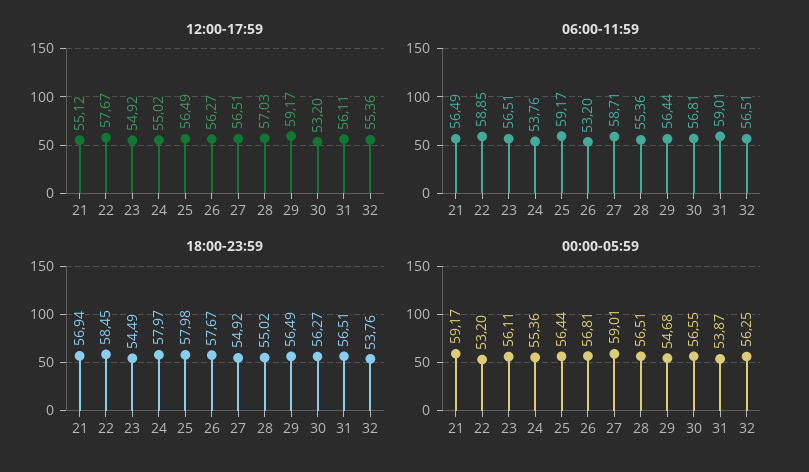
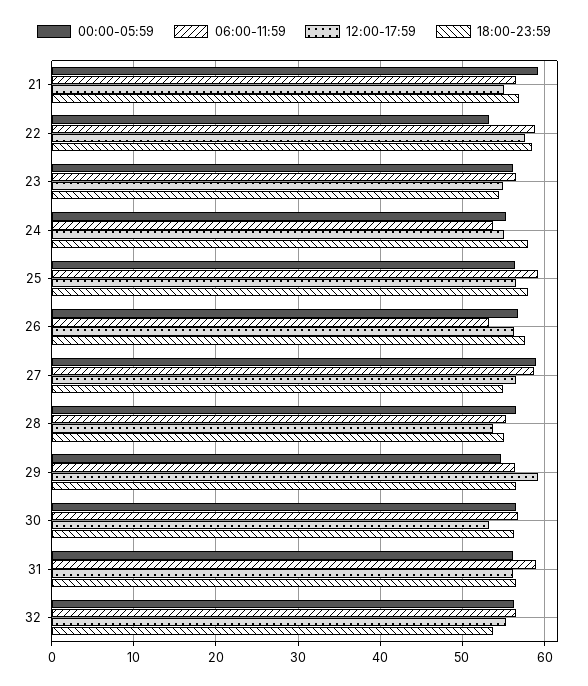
  {
    "12:00-17:59": {
      "21": 55.12,
      "22": 57.67,
      "23": 54.92,
      "24": 55.02,
      "25": 56.49,
      "26": 56.27,
      "27": 56.51,
-     "28": 57.03,
+     "28": 54,
      "29": 59.17,
      "30": 53.2,
      "31": 56.11,
      "32": 55.36
    },
    "06:00-11:59": {
      "21": 56.49,
      "22": 58.85,
      "23": 56.51,
      "24": 53.76,
      "25": 59.17,
      "26": 53.2,
      "27": 58.71,
      "28": 55.36,
      "29": 56.44,
      "30": 56.81,
      "31": 59.01,
      "32": 56.51
    },
    "18:00-23:59": {
      "21": 56.94,
      "22": 58.45,
      "23": 54.49,
      "24": 57.97,
      "25": 57.98,
      "26": 57.67,
      "27": 54.92,
      "28": 55.02,
      "29": 56.49,
      "30": 56.27,
      "31": 56.51,
      "32": 53.76
    },
    "00:00-05:59": {
      "21": 59.17,
      "22": 53.2,
      "23": 56.11,
      "24": 55.36,
      "25": 56.44,
      "26": 56.81,
      "27": 59.01,
      "28": 56.51,
      "29": 54.68,
      "30": 56.55,
-     "31": 53.87,
+     "31": 56,
      "32": 56.25
    }
  }

